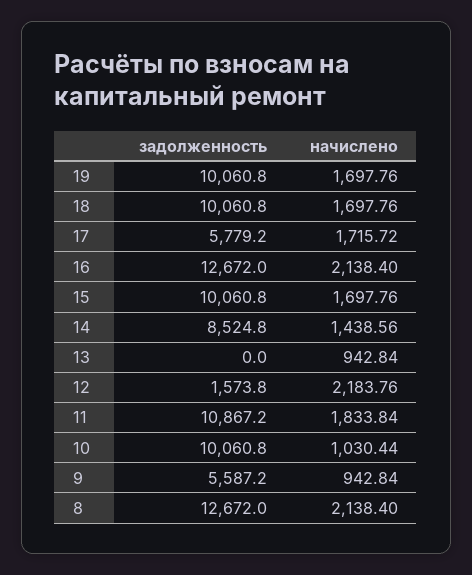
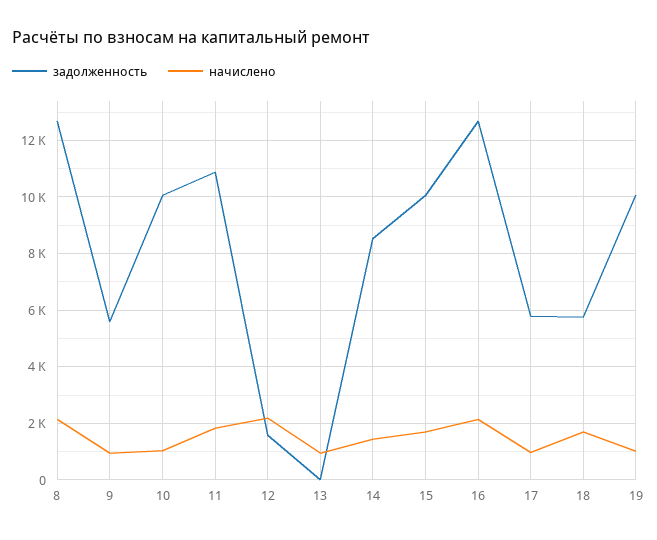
  {
    "задолженность": {
      "19": 10060.8,
-     "18": 10060.8,
+     "18": 5750,
      "17": 5779.2,
      "16": 12672,
      "15": 10060.8,
      "14": 8524.8,
      "13": 0,
      "12": 1573.8,
      "11": 10867.2,
      "10": 10060.8,
      "9": 5587.2,
      "8": 12672
    },
    "начислено": {
-     "19": 1697.76,
+     "19": 1000,
      "18": 1697.76,
-     "17": 1715.72,
+     "17": 1000,
      "16": 2138.4,
      "15": 1697.76,
      "14": 1438.56,
      "13": 942.84,
      "12": 2183.76,
      "11": 1833.84,
      "10": 1030.44,
      "9": 942.84,
      "8": 2138.4
    }
  }

